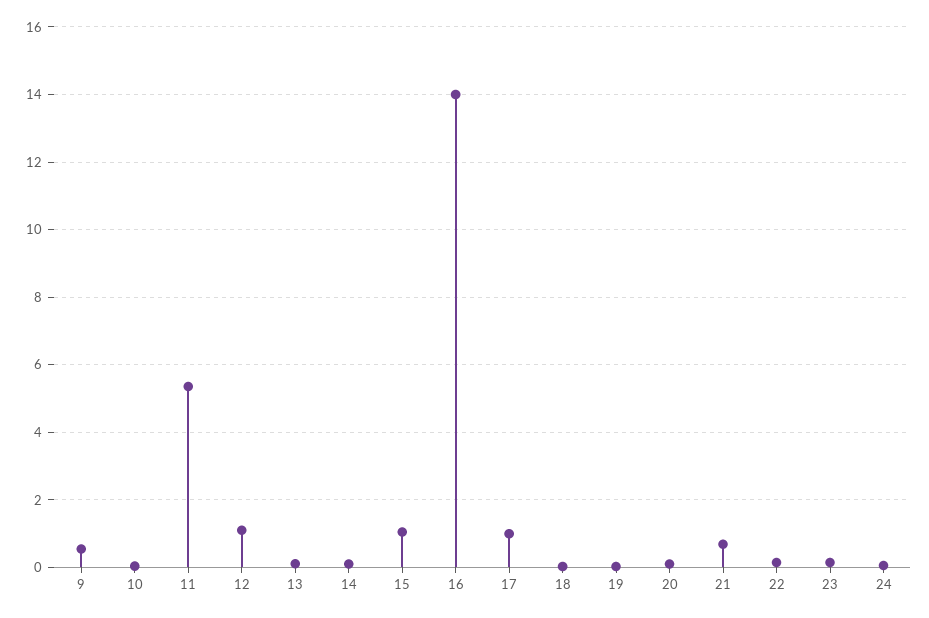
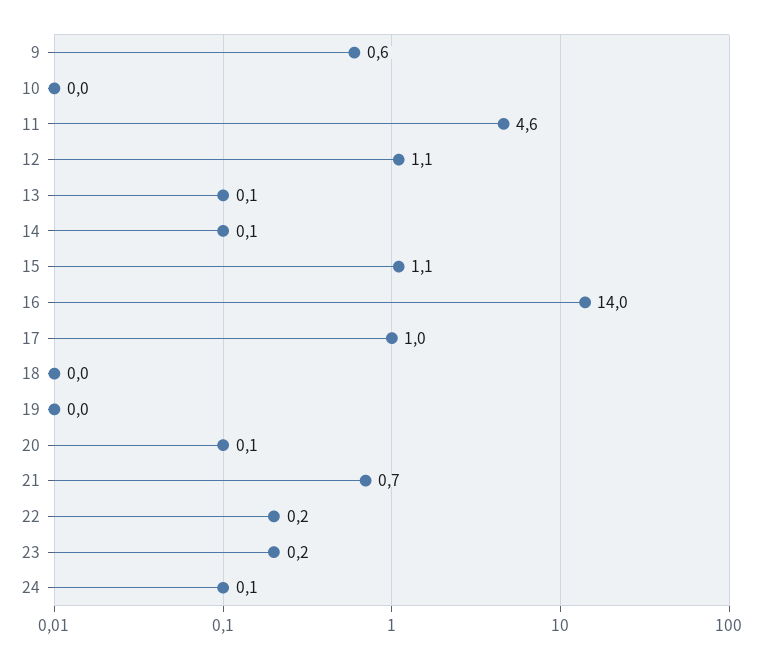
  {
    "9": 0.6,
    "10": 0,
-   "11": 5.4,
+   "11": 4.6,
    "12": 1.1,
    "13": 0.1,
    "14": 0.1,
    "15": 1.1,
    "16": 14,
    "17": 1,
    "18": 0,
    "19": 0,
    "20": 0.1,
    "21": 0.7,
    "22": 0.2,
    "23": 0.2,
    "24": 0.1
  }

